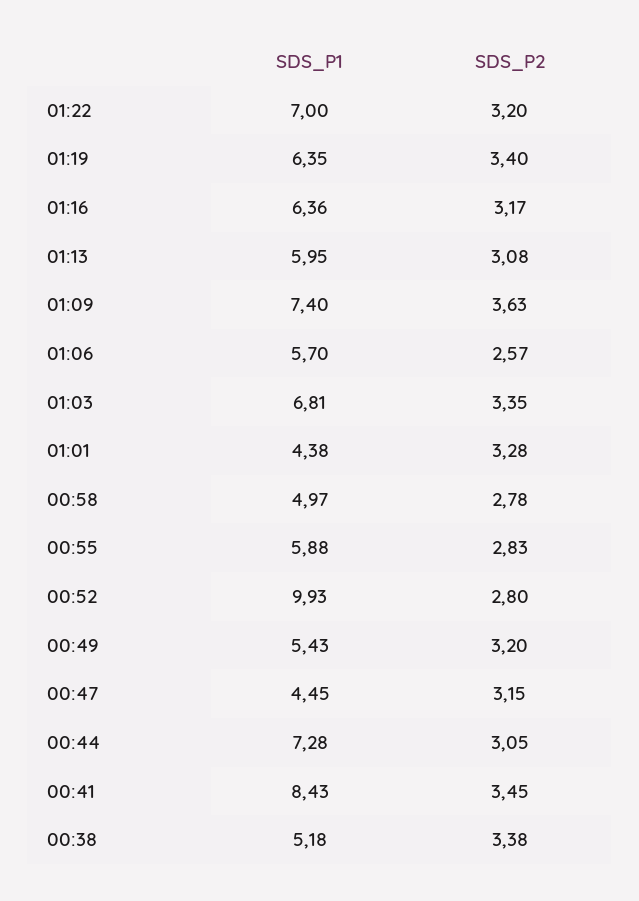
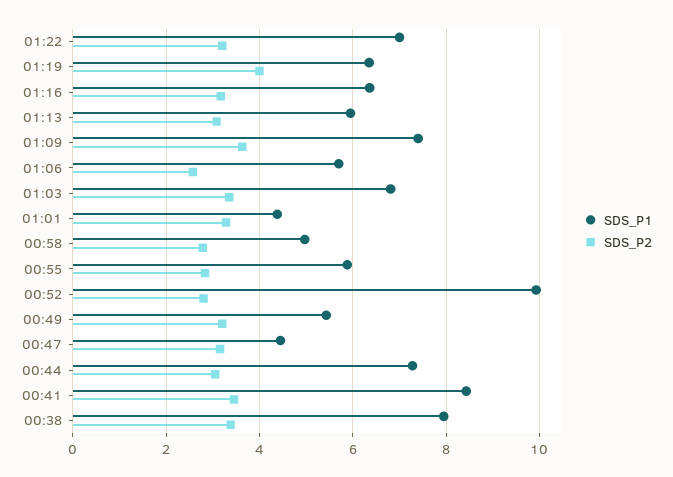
  {
    "SDS_P1": {
      "01:22": 7,
      "01:19": 6.35,
      "01:16": 6.36,
      "01:13": 5.95,
      "01:09": 7.4,
      "01:06": 5.7,
      "01:03": 6.81,
      "01:01": 4.38,
      "00:58": 4.97,
      "00:55": 5.88,
      "00:52": 9.93,
      "00:49": 5.43,
      "00:47": 4.45,
      "00:44": 7.28,
      "00:41": 8.43,
-     "00:38": 5.18
+     "00:38": 8
    },
    "SDS_P2": {
      "01:22": 3.2,
-     "01:19": 3.4,
+     "01:19": 4,
      "01:16": 3.17,
      "01:13": 3.08,
      "01:09": 3.63,
      "01:06": 2.57,
      "01:03": 3.35,
      "01:01": 3.28,
      "00:58": 2.78,
      "00:55": 2.83,
      "00:52": 2.8,
      "00:49": 3.2,
      "00:47": 3.15,
      "00:44": 3.05,
      "00:41": 3.45,
      "00:38": 3.38
    }
  }

